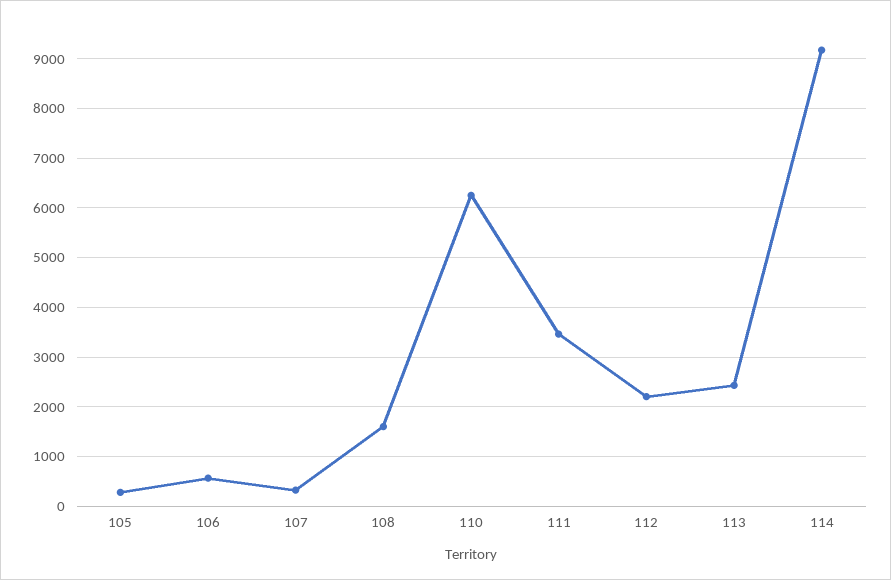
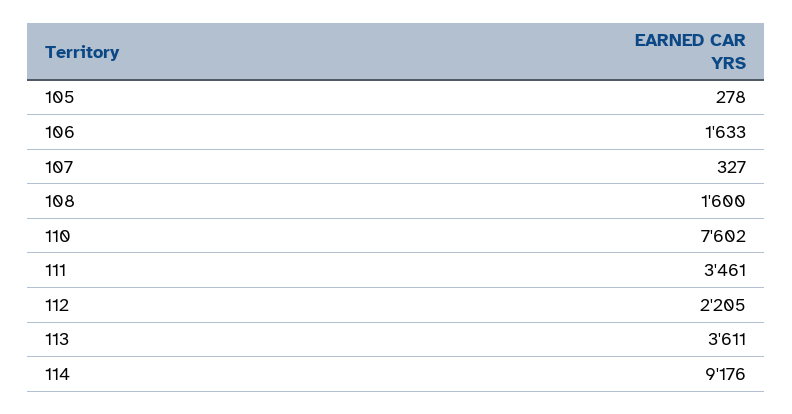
  {
    "105": 278,
-   "106": 600,
+   "106": 1633,
    "107": 327,
    "108": 1600,
-   "110": 6200,
+   "110": 7602,
    "111": 3461,
    "112": 2205,
-   "113": 2400,
+   "113": 3611,
    "114": 9176
  }

